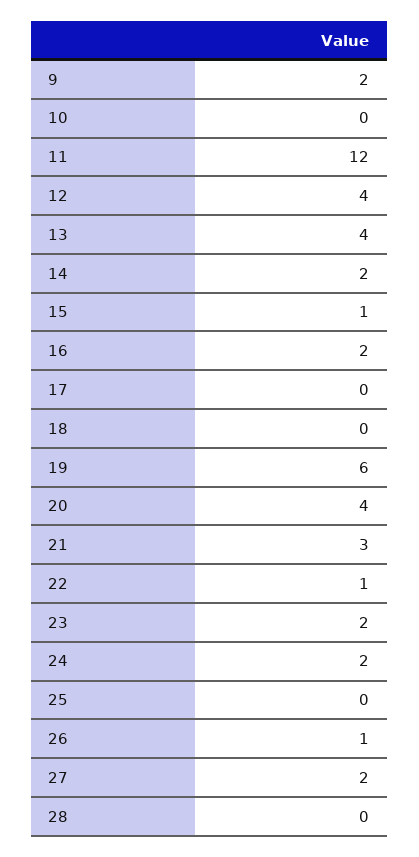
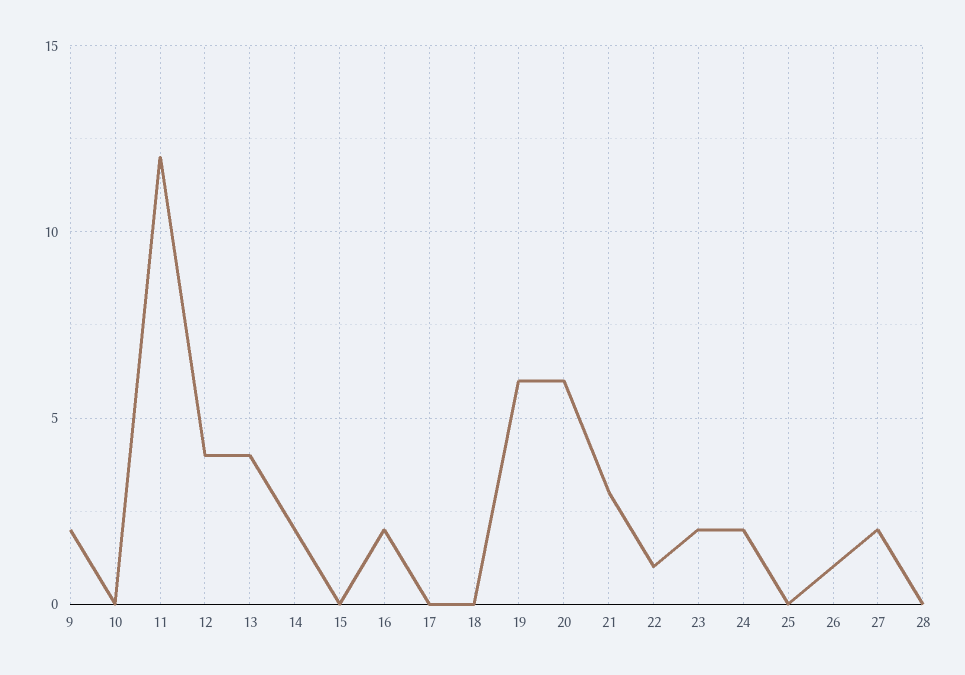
  {
    "9": 2,
    "10": 0,
    "11": 12,
    "12": 4,
    "13": 4,
    "14": 2,
-   "15": 1,
+   "15": 0,
    "16": 2,
    "17": 0,
    "18": 0,
    "19": 6,
-   "20": 4,
+   "20": 6,
    "21": 3,
    "22": 1,
    "23": 2,
    "24": 2,
    "25": 0,
    "26": 1,
    "27": 2,
    "28": 0
  }

